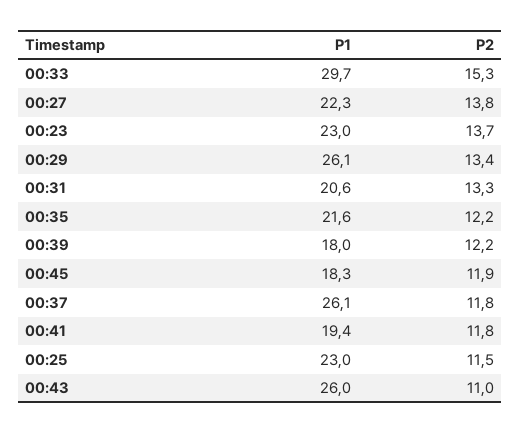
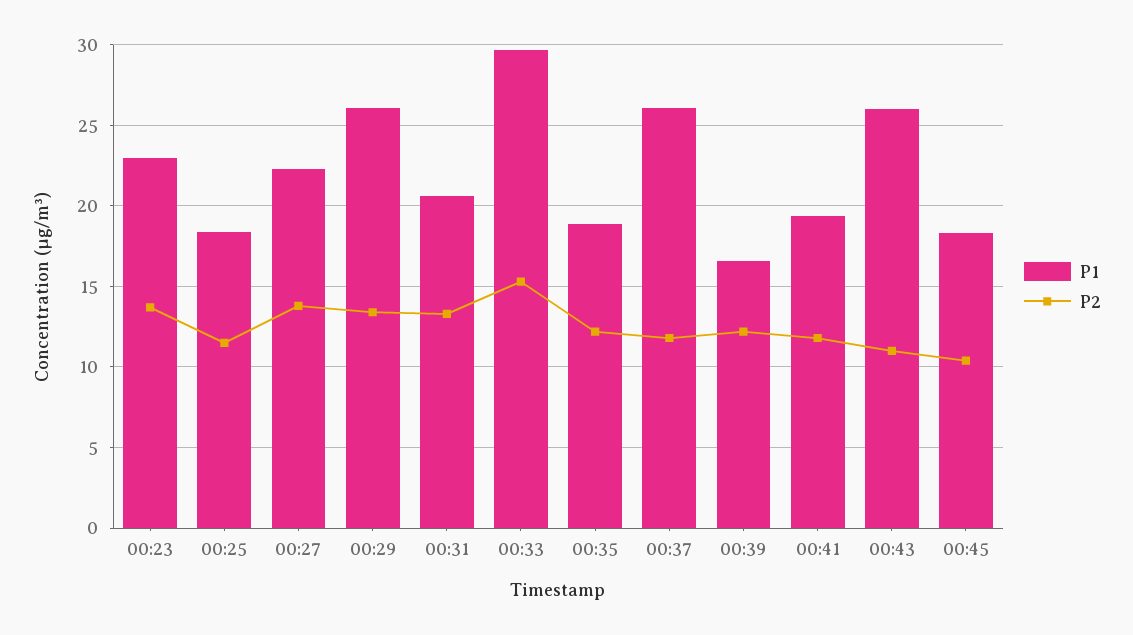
  {
    "P1": {
      "00:33": 29.7,
      "00:27": 22.3,
      "00:23": 23,
      "00:29": 26.1,
      "00:31": 20.6,
-     "00:35": 21.6,
+     "00:35": 19,
-     "00:39": 18,
+     "00:39": 16.5,
      "00:45": 18.3,
      "00:37": 26.1,
      "00:41": 19.4,
-     "00:25": 23,
+     "00:25": 18.5,
      "00:43": 26
    },
    "P2": {
      "00:33": 15.3,
      "00:27": 13.8,
      "00:23": 13.7,
      "00:29": 13.4,
      "00:31": 13.3,
      "00:35": 12.2,
      "00:39": 12.2,
-     "00:45": 11.9,
+     "00:45": 10.5,
      "00:37": 11.8,
      "00:41": 11.8,
      "00:25": 11.5,
      "00:43": 11
    }
  }

